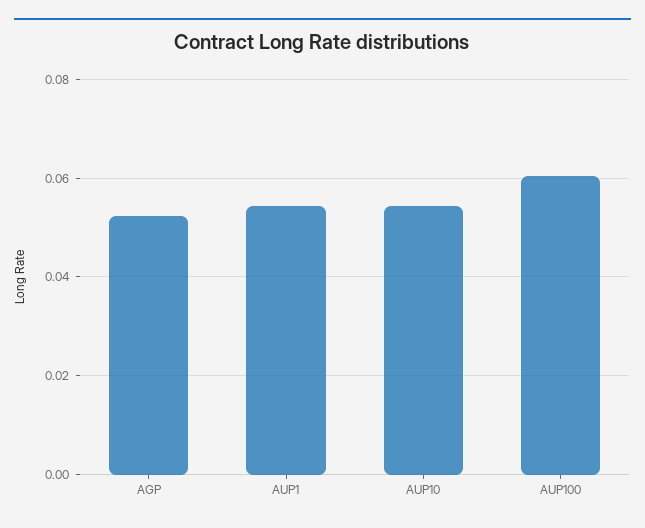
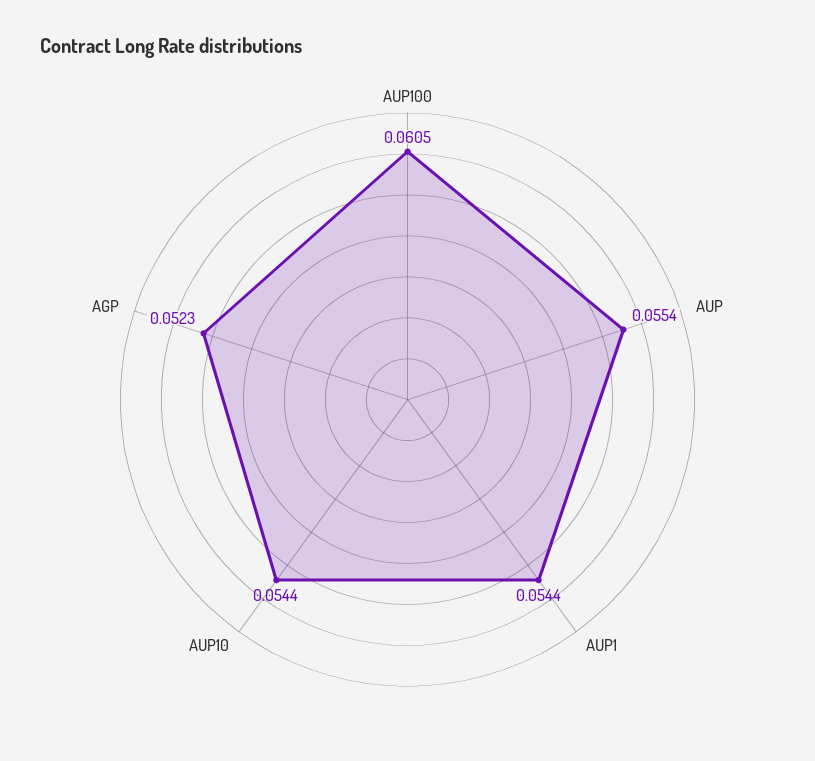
  {
    "AGP": 0.0523,
    "AUP1": 0.0544,
    "AUP10": 0.0544,
-   "AUP100": 0.0605
+   "AUP100": 0.0605,
+   "AUP": 0.0554
  }

